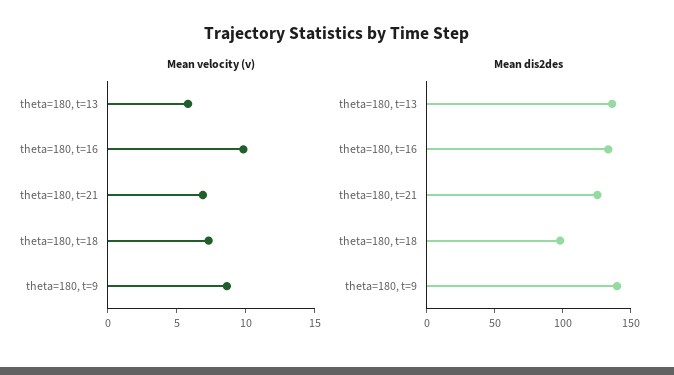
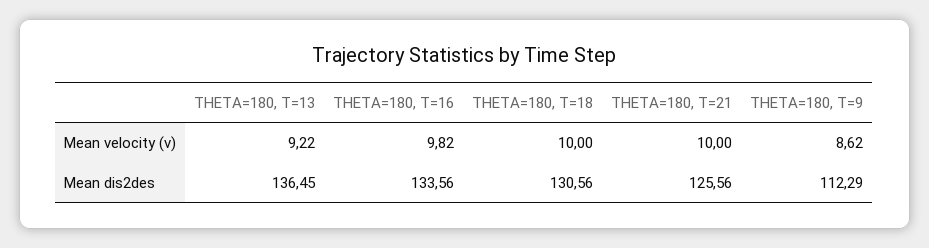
  {
    "Mean velocity (v)": {
-     "theta=180, t=13": 6,
+     "theta=180, t=13": 9.22,
      "theta=180, t=16": 9.82,
-     "theta=180, t=21": 7,
+     "theta=180, t=21": 10,
-     "theta=180, t=18": 7,
+     "theta=180, t=18": 10,
      "theta=180, t=9": 8.62
    },
    "Mean dis2des": {
      "theta=180, t=13": 136.45,
      "theta=180, t=16": 133.56,
      "theta=180, t=21": 125.56,
-     "theta=180, t=18": 100,
+     "theta=180, t=18": 130.56,
-     "theta=180, t=9": 140
+     "theta=180, t=9": 112.29
    }
  }

